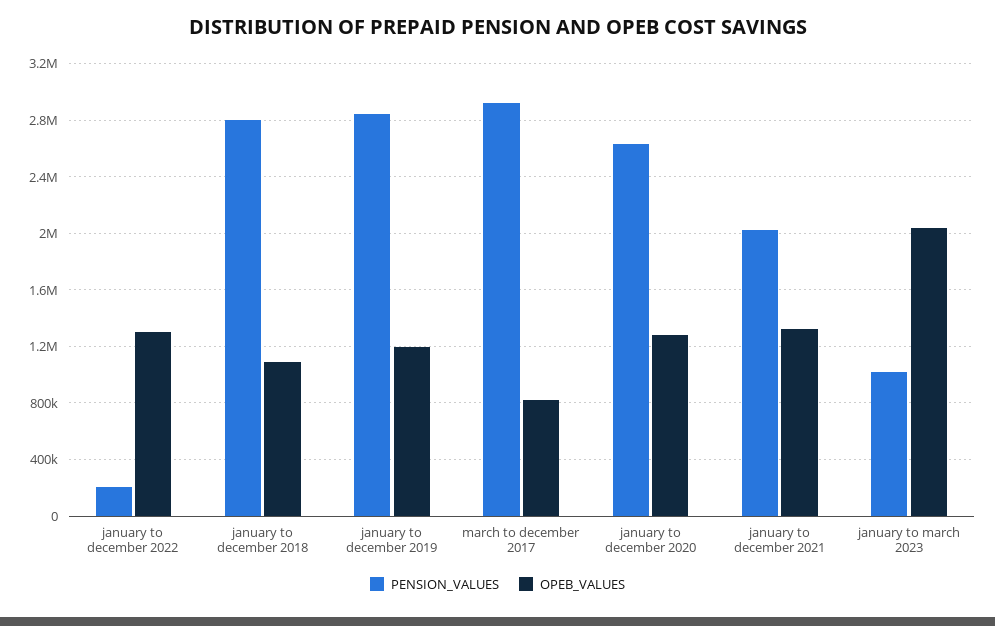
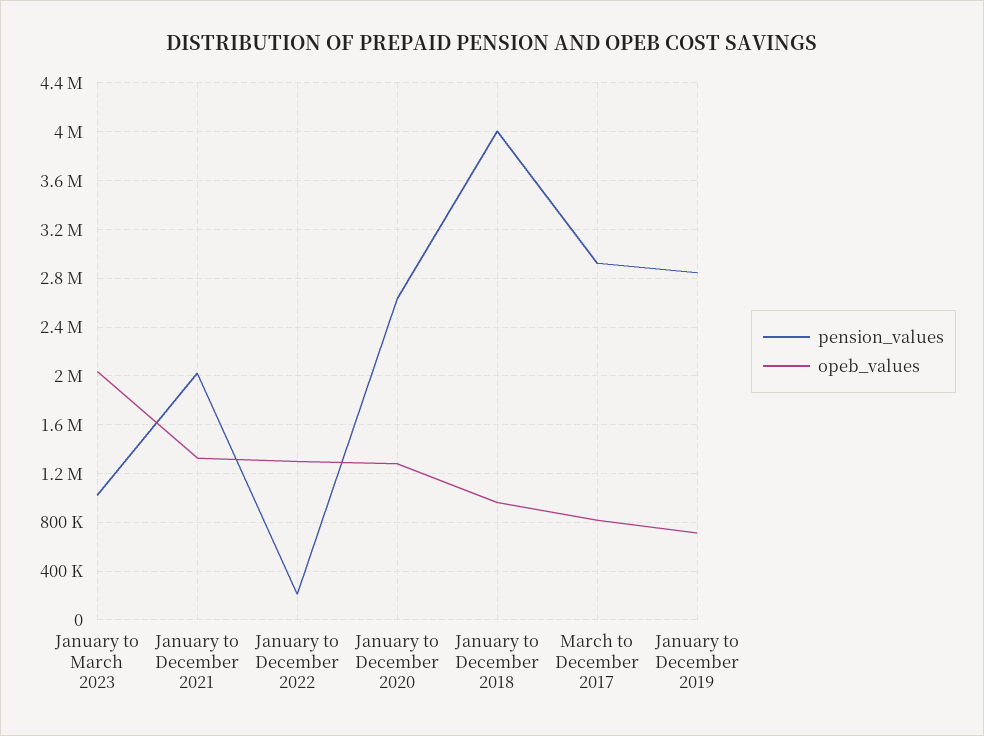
  {
    "PENSION_VALUES": {
      "january to december 2022": 200000,
-     "january to december 2018": 2800000,
+     "january to december 2018": 4000000,
      "january to december 2019": 2850000,
      "march to december 2017": 2900000,
      "january to december 2020": 2650000,
      "january to december 2021": 2000000,
      "january to march 2023": 1000000
    },
    "OPEB_VALUES": {
      "january to december 2022": 1300000,
-     "january to december 2018": 1100000,
+     "january to december 2018": 950000,
-     "january to december 2019": 1200000,
+     "january to december 2019": 700000,
      "march to december 2017": 800000,
      "january to december 2020": 1300000,
      "january to december 2021": 1300000,
      "january to march 2023": 2050000
    }
  }

